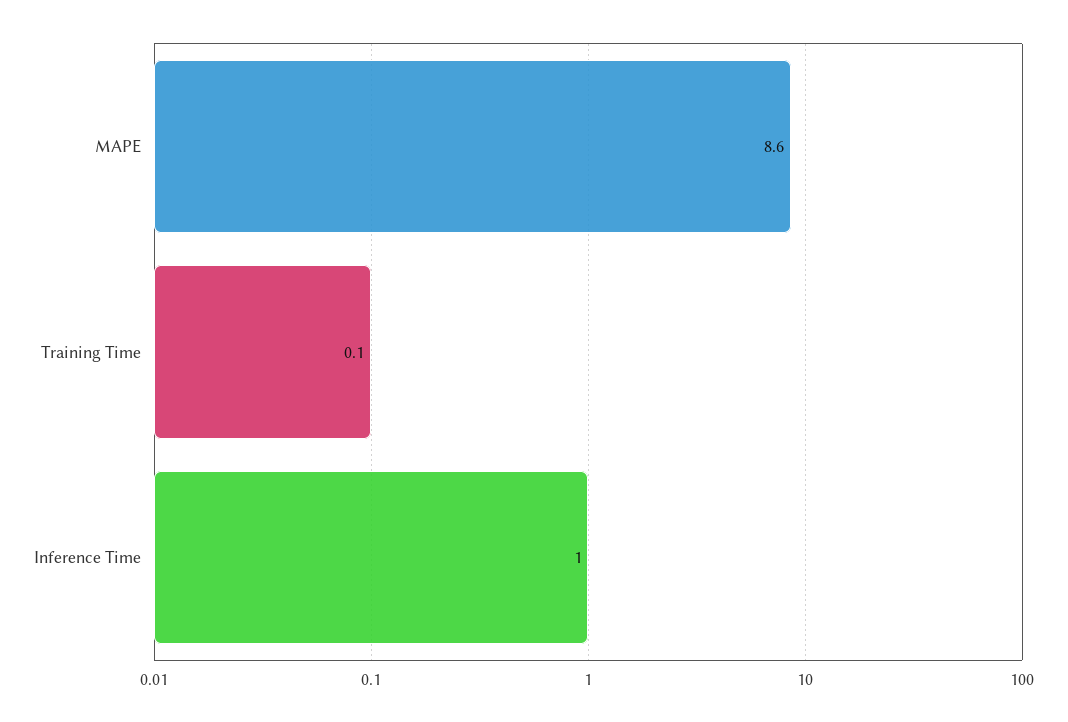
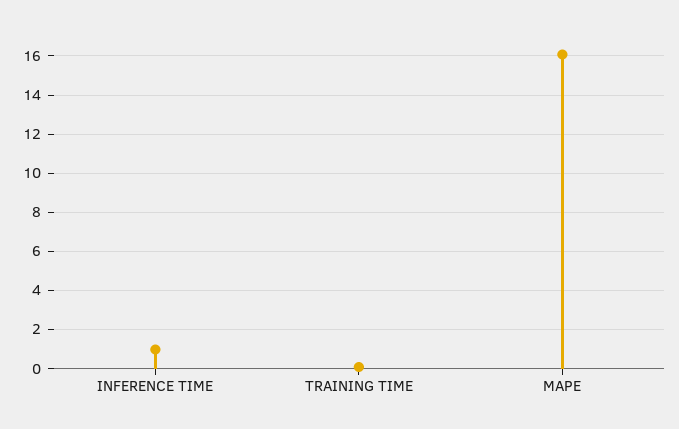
  {
-   "MAPE": 8.6,
+   "MAPE": 16,
    "Training Time": 0.1,
    "Inference Time": 1
  }

